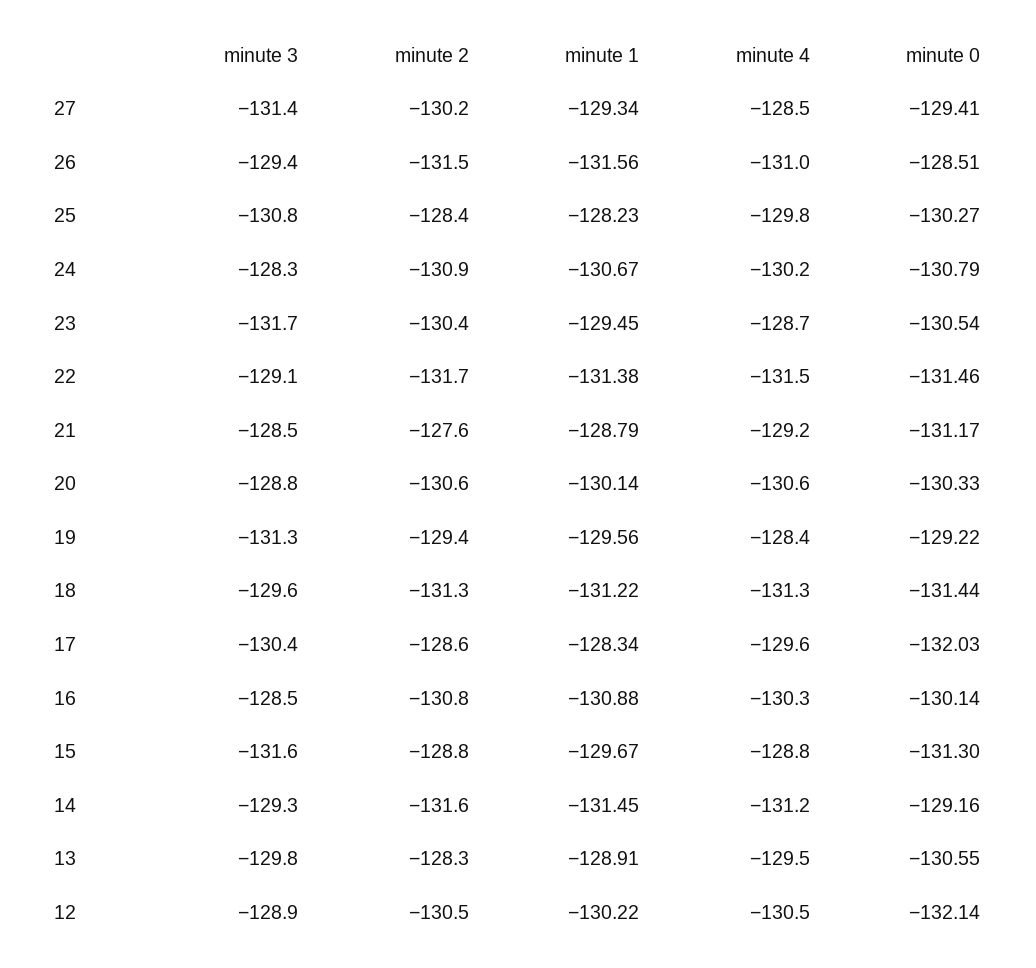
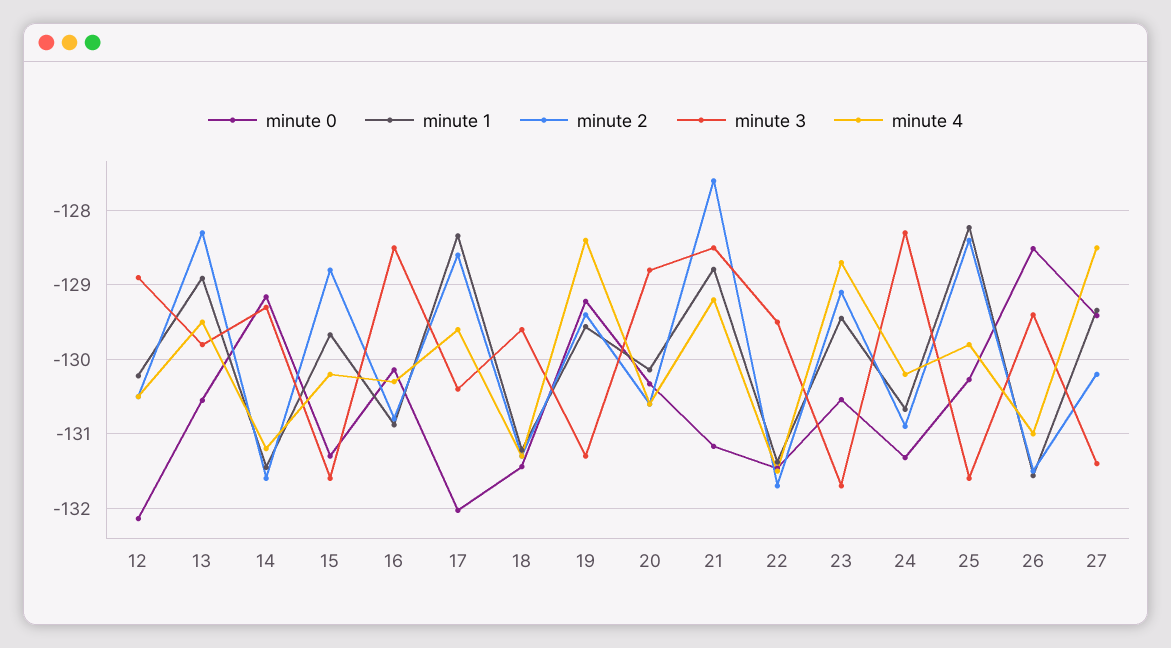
  {
    "minute 3": {
      "27": -131.4,
      "26": -129.4,
-     "25": -130.8,
+     "25": -131.6,
      "24": -128.3,
      "23": -131.7,
-     "22": -129.1,
+     "22": -129.5,
      "21": -128.5,
      "20": -128.8,
      "19": -131.3,
      "18": -129.6,
      "17": -130.4,
      "16": -128.5,
      "15": -131.6,
      "14": -129.3,
      "13": -129.8,
      "12": -128.9
    },
    "minute 2": {
      "27": -130.2,
      "26": -131.5,
      "25": -128.4,
      "24": -130.9,
-     "23": -130.4,
+     "23": -129.1,
      "22": -131.7,
      "21": -127.6,
      "20": -130.6,
      "19": -129.4,
      "18": -131.3,
      "17": -128.6,
      "16": -130.8,
      "15": -128.8,
      "14": -131.6,
      "13": -128.3,
      "12": -130.5
    },
    "minute 1": {
      "27": -129.34,
      "26": -131.56,
      "25": -128.23,
      "24": -130.67,
      "23": -129.45,
      "22": -131.38,
      "21": -128.79,
      "20": -130.14,
      "19": -129.56,
      "18": -131.22,
      "17": -128.34,
      "16": -130.88,
      "15": -129.67,
      "14": -131.45,
      "13": -128.91,
      "12": -130.22
    },
    "minute 4": {
      "27": -128.5,
      "26": -131,
      "25": -129.8,
      "24": -130.2,
      "23": -128.7,
      "22": -131.5,
      "21": -129.2,
      "20": -130.6,
      "19": -128.4,
      "18": -131.3,
      "17": -129.6,
      "16": -130.3,
-     "15": -128.8,
+     "15": -130.2,
      "14": -131.2,
      "13": -129.5,
      "12": -130.5
    },
    "minute 0": {
      "27": -129.41,
      "26": -128.51,
      "25": -130.27,
-     "24": -130.79,
+     "24": -131.3,
      "23": -130.54,
      "22": -131.46,
      "21": -131.17,
      "20": -130.33,
      "19": -129.22,
      "18": -131.44,
      "17": -132.03,
      "16": -130.14,
      "15": -131.3,
      "14": -129.16,
      "13": -130.55,
      "12": -132.14
    }
  }

